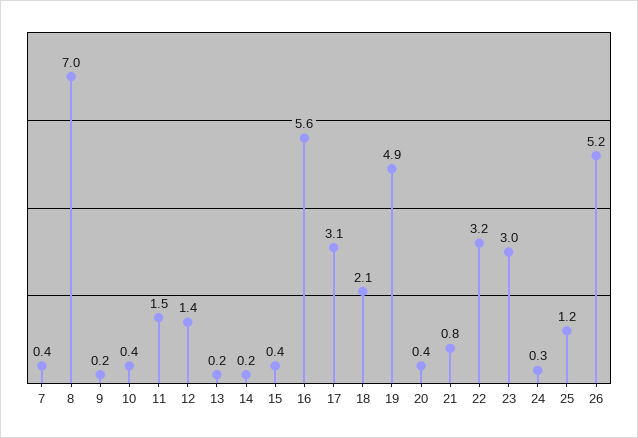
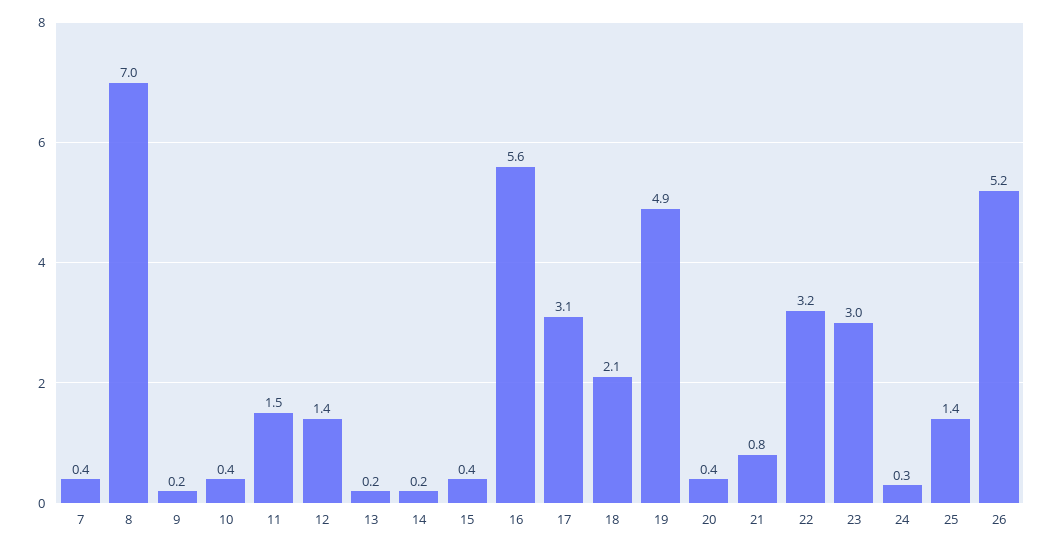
  {
    "7": 0.4,
    "8": 7,
    "9": 0.2,
    "10": 0.4,
    "11": 1.5,
    "12": 1.4,
    "13": 0.2,
    "14": 0.2,
    "15": 0.4,
    "16": 5.6,
    "17": 3.1,
    "18": 2.1,
    "19": 4.9,
    "20": 0.4,
    "21": 0.8,
    "22": 3.2,
    "23": 3,
    "24": 0.3,
-   "25": 1.2,
+   "25": 1.4,
    "26": 5.2
  }

